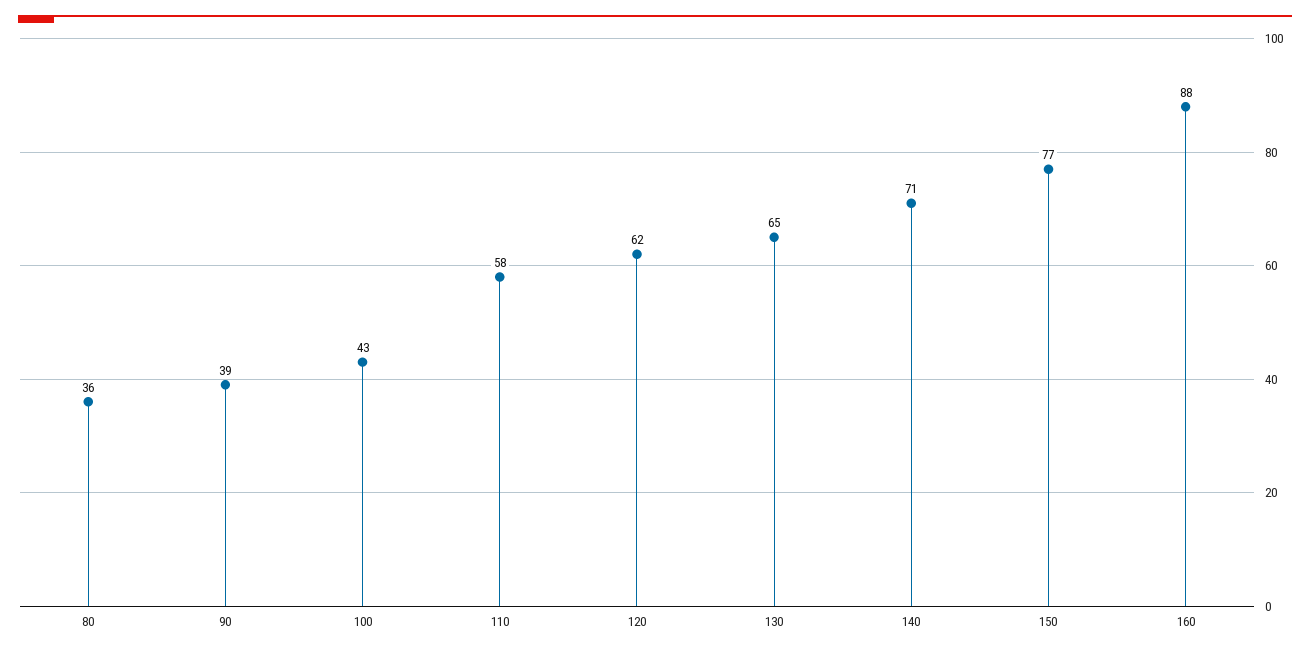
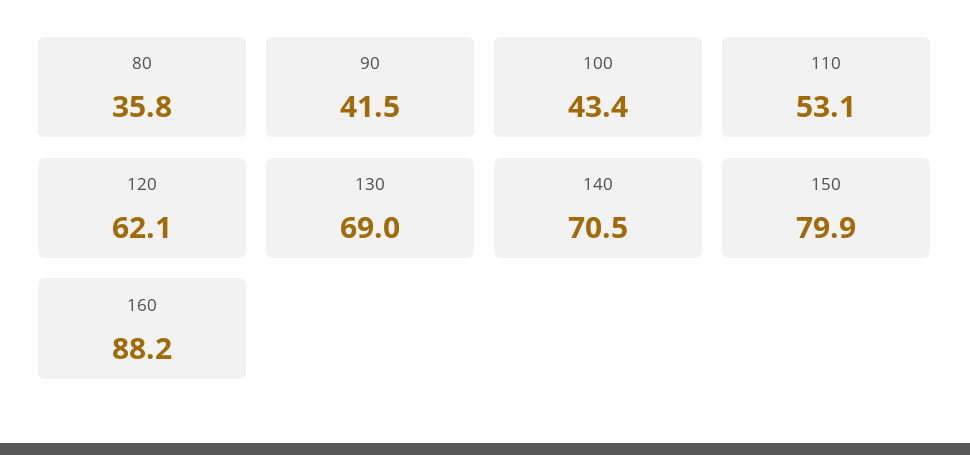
  {
    "80": 35.8,
-   "90": 39,
+   "90": 41.5,
    "100": 43.4,
-   "110": 58,
+   "110": 53.1,
    "120": 62.1,
-   "130": 65,
+   "130": 69,
    "140": 70.5,
-   "150": 77,
+   "150": 79.9,
    "160": 88.2
  }

